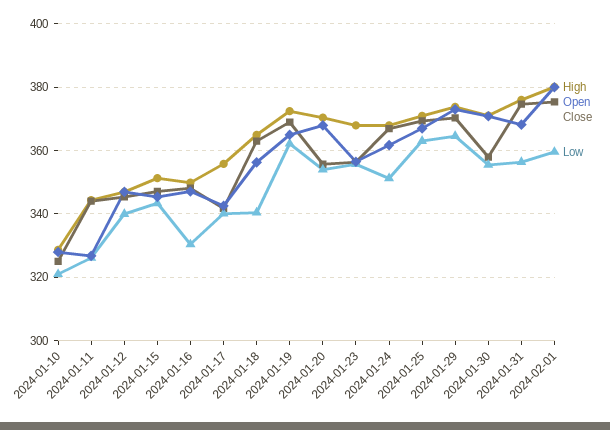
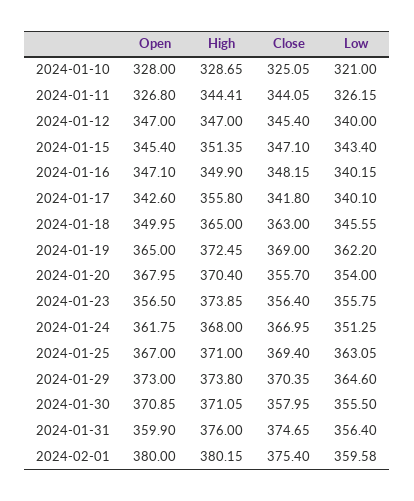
  {
    "High": {
      "2024-01-10": 328.65,
      "2024-01-11": 344.41,
      "2024-01-12": 347,
      "2024-01-15": 351.35,
      "2024-01-16": 349.9,
      "2024-01-17": 355.8,
      "2024-01-18": 365,
      "2024-01-19": 372.45,
      "2024-01-20": 370.4,
-     "2024-01-23": 368,
+     "2024-01-23": 373.85,
      "2024-01-24": 368,
      "2024-01-25": 371,
      "2024-01-29": 373.8,
      "2024-01-30": 371.05,
      "2024-01-31": 376,
      "2024-02-01": 380.15
    },
    "Open": {
      "2024-01-10": 328,
      "2024-01-11": 326.8,
      "2024-01-12": 347,
      "2024-01-15": 345.4,
      "2024-01-16": 347.1,
      "2024-01-17": 342.6,
-     "2024-01-18": 356,
+     "2024-01-18": 349.95,
      "2024-01-19": 365,
      "2024-01-20": 367.95,
      "2024-01-23": 356.5,
      "2024-01-24": 361.75,
      "2024-01-25": 367,
      "2024-01-29": 373,
      "2024-01-30": 370.85,
-     "2024-01-31": 368,
+     "2024-01-31": 359.9,
      "2024-02-01": 380
    },
    "Close": {
      "2024-01-10": 325.05,
      "2024-01-11": 344.05,
      "2024-01-12": 345.4,
      "2024-01-15": 347.1,
      "2024-01-16": 348.15,
      "2024-01-17": 341.8,
      "2024-01-18": 363,
      "2024-01-19": 369,
      "2024-01-20": 355.7,
      "2024-01-23": 356.4,
      "2024-01-24": 366.95,
      "2024-01-25": 369.4,
      "2024-01-29": 370.35,
      "2024-01-30": 357.95,
      "2024-01-31": 374.65,
      "2024-02-01": 375.4
    },
    "Low": {
      "2024-01-10": 321,
      "2024-01-11": 326.15,
      "2024-01-12": 340,
      "2024-01-15": 343.4,
-     "2024-01-16": 330,
+     "2024-01-16": 340.15,
      "2024-01-17": 340.1,
-     "2024-01-18": 340,
+     "2024-01-18": 345.55,
      "2024-01-19": 362.2,
      "2024-01-20": 354,
      "2024-01-23": 355.75,
      "2024-01-24": 351.25,
      "2024-01-25": 363.05,
      "2024-01-29": 364.6,
      "2024-01-30": 355.5,
      "2024-01-31": 356.4,
      "2024-02-01": 359.58
    }
  }

